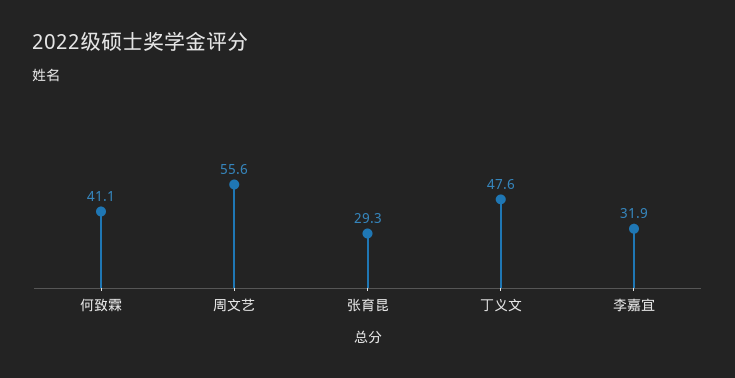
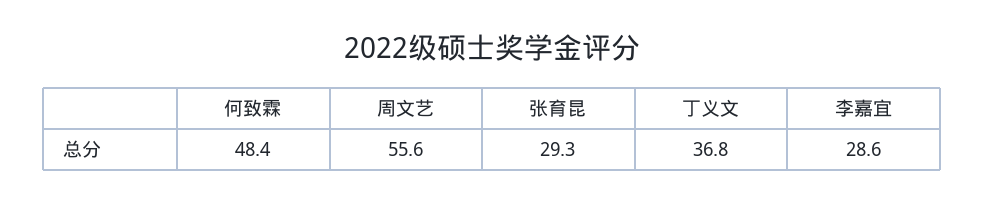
  {
-   "何致霖": 41.1,
+   "何致霖": 48.4,
    "周文艺": 55.6,
    "张育昆": 29.3,
-   "丁义文": 47.6,
+   "丁义文": 36.8,
-   "李嘉宜": 31.9
+   "李嘉宜": 28.6
  }

